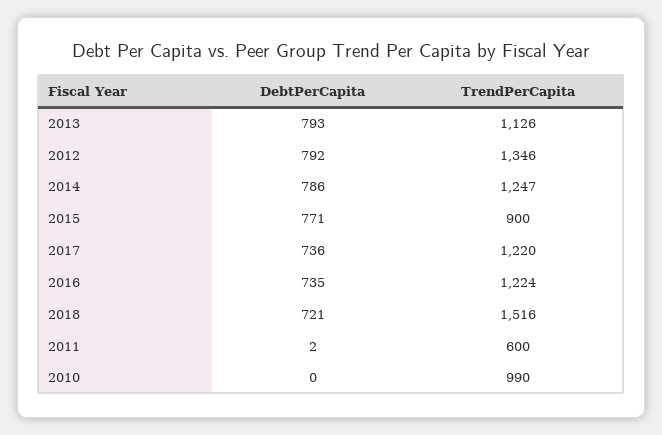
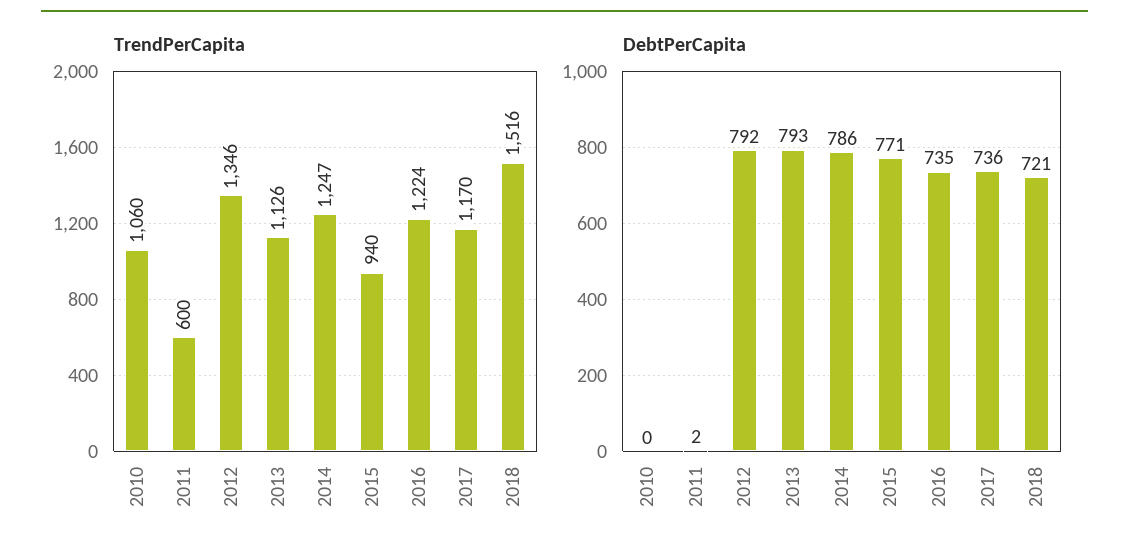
  {
    "DebtPerCapita": {
      "2013": 793,
      "2012": 792,
      "2014": 786,
      "2015": 771,
      "2017": 736,
      "2016": 735,
      "2018": 721,
      "2011": 2,
      "2010": 0
    },
    "TrendPerCapita": {
      "2013": 1126,
      "2012": 1346,
      "2014": 1247,
-     "2015": 900,
+     "2015": 940,
-     "2017": 1220,
+     "2017": 1170,
      "2016": 1224,
      "2018": 1516,
      "2011": 600,
-     "2010": 990
+     "2010": 1060
    }
  }

